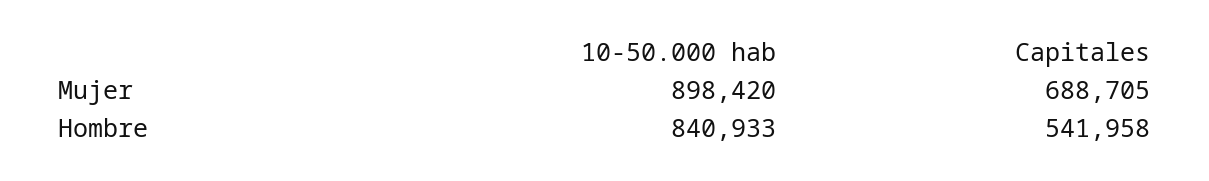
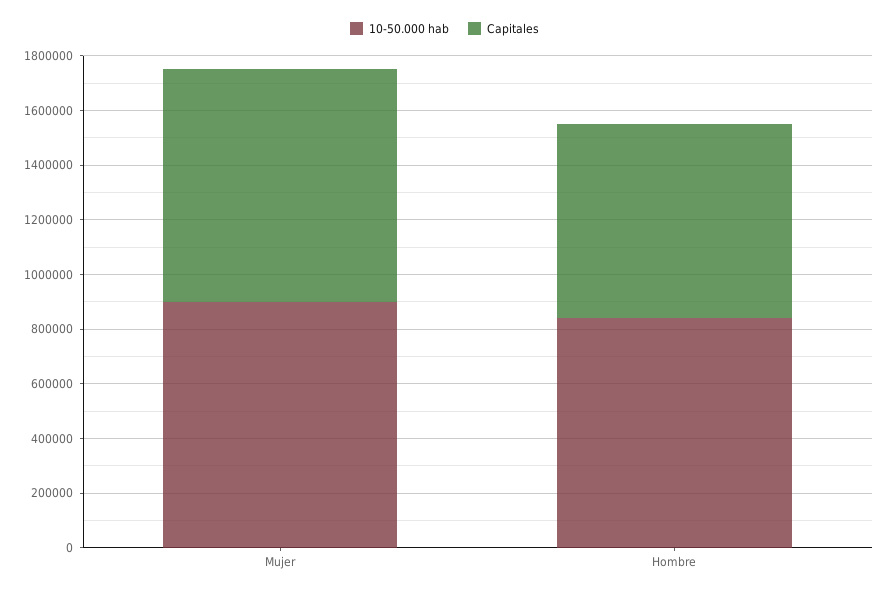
  {
    "10-50.000 hab": {
      "Mujer": 898420,
      "Hombre": 840933
    },
    "Capitales": {
-     "Mujer": 688705,
+     "Mujer": 850000,
-     "Hombre": 541958
+     "Hombre": 700000
    }
  }

